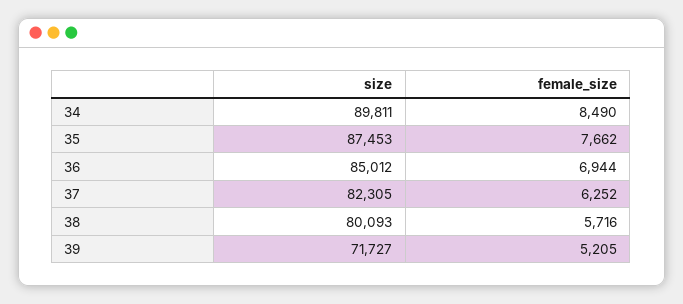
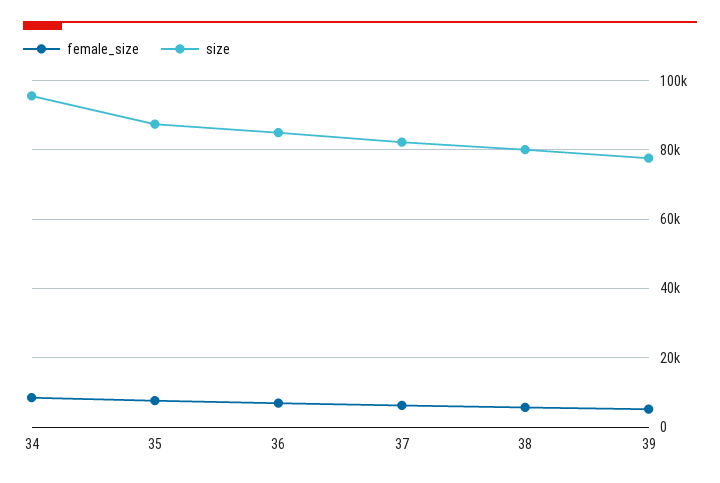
  {
    "size": {
-     "34": 89811,
+     "34": 96000,
      "35": 87453,
      "36": 85012,
      "37": 82305,
      "38": 80093,
-     "39": 71727
+     "39": 78000
    },
    "female_size": {
      "34": 8490,
      "35": 7662,
      "36": 6944,
      "37": 6252,
      "38": 5716,
      "39": 5205
    }
  }

